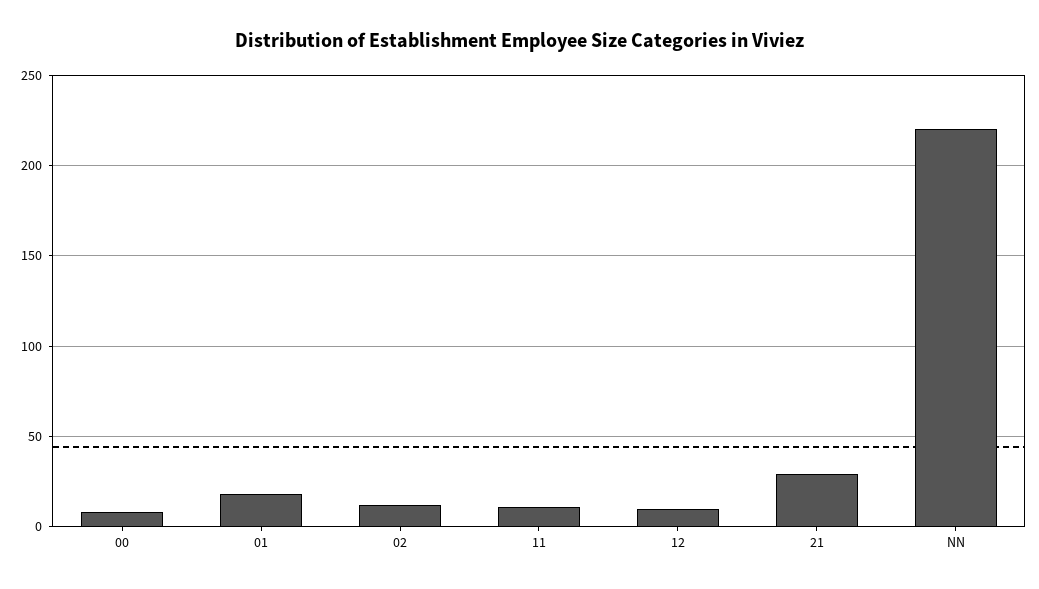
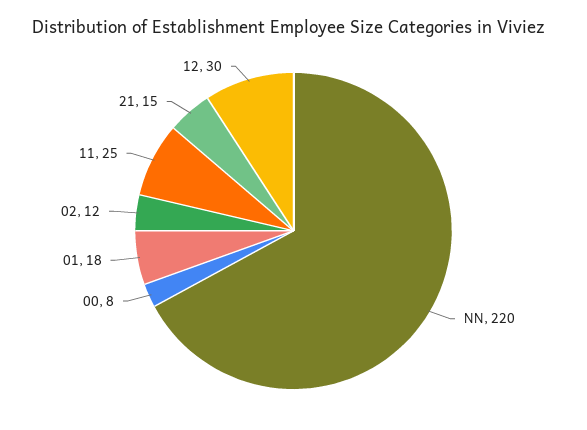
  {
    "00": 8,
    "01": 18,
    "02": 12,
-   "11": 10,
+   "11": 25,
-   "12": 10,
+   "12": 30,
-   "21": 30,
+   "21": 15,
    "NN": 220
  }

